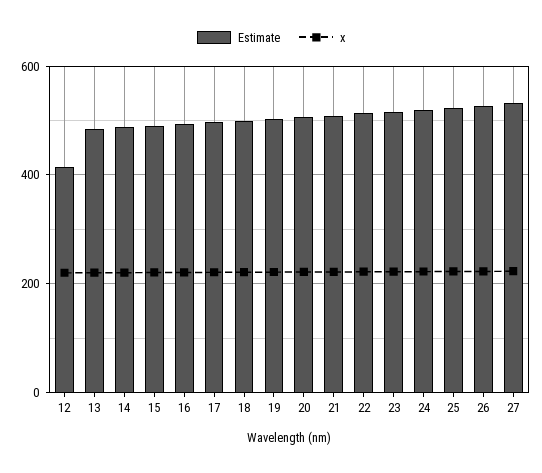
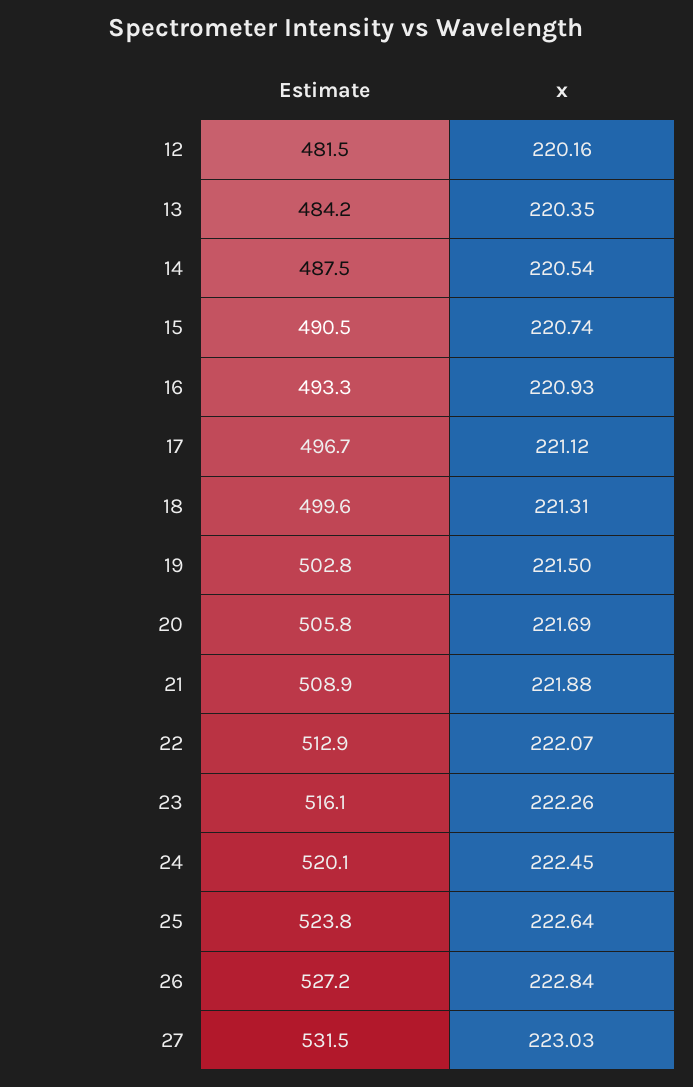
  {
    "Estimate": {
-     "12": 420,
+     "12": 481.5,
      "13": 484.2,
      "14": 487.5,
      "15": 490.5,
      "16": 493.3,
      "17": 496.7,
      "18": 499.6,
      "19": 502.8,
      "20": 505.8,
      "21": 508.9,
      "22": 512.9,
      "23": 516.1,
      "24": 520.1,
      "25": 523.8,
      "26": 527.2,
      "27": 531.5
    },
    "x": {
      "12": 220.16,
      "13": 220.35,
      "14": 220.54,
      "15": 220.74,
      "16": 220.93,
      "17": 221.12,
      "18": 221.31,
      "19": 221.5,
      "20": 221.69,
      "21": 221.88,
      "22": 222.07,
      "23": 222.26,
      "24": 222.45,
      "25": 222.64,
      "26": 222.84,
      "27": 223.03
    }
  }

